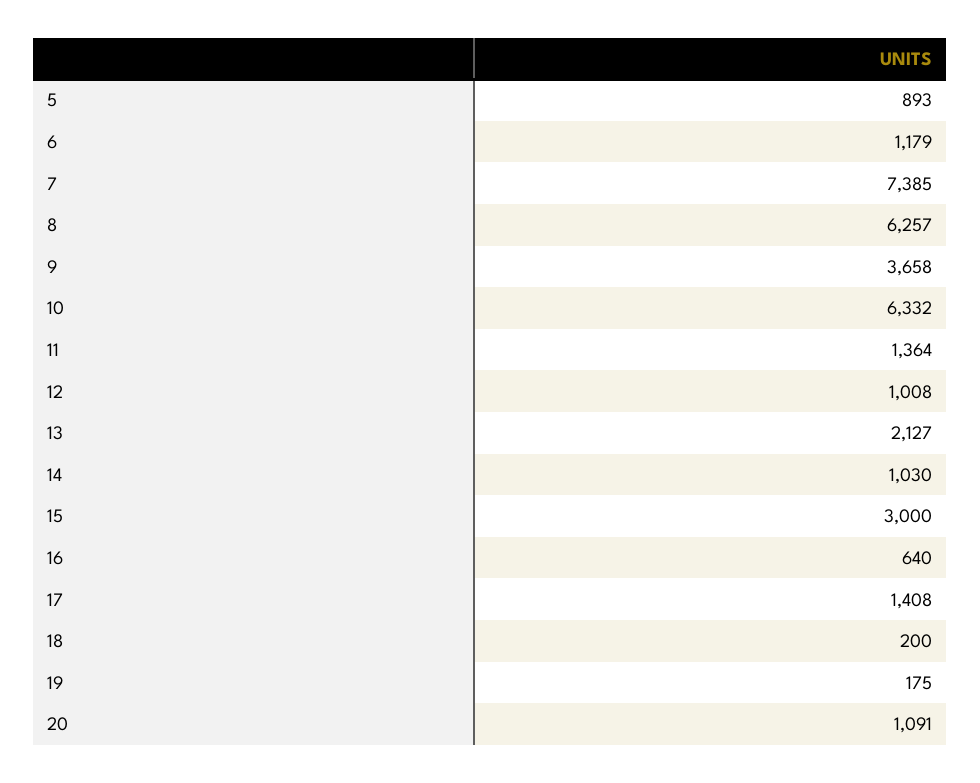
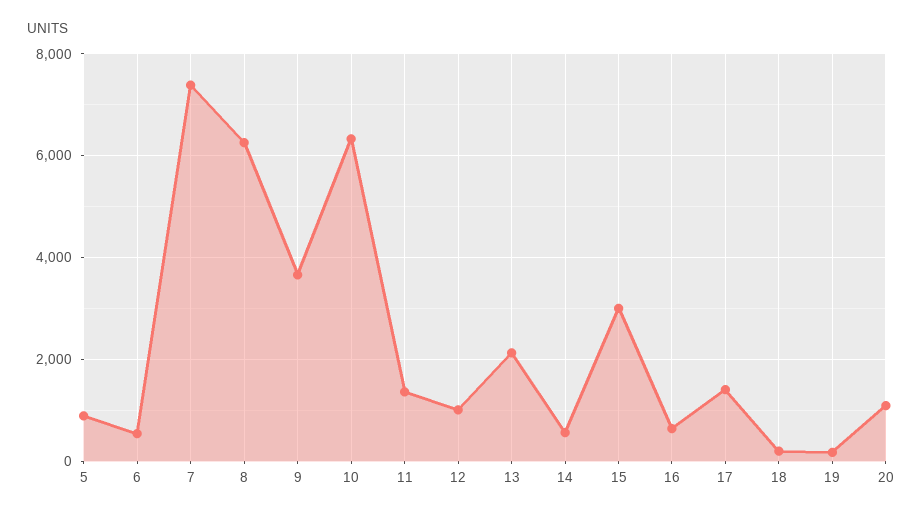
  {
    "5": 893,
-   "6": 1179,
+   "6": 600,
    "7": 7385,
    "8": 6257,
    "9": 3658,
    "10": 6332,
    "11": 1364,
    "12": 1008,
    "13": 2127,
-   "14": 1030,
+   "14": 600,
    "15": 3000,
    "16": 640,
    "17": 1408,
    "18": 200,
    "19": 175,
    "20": 1091
  }

